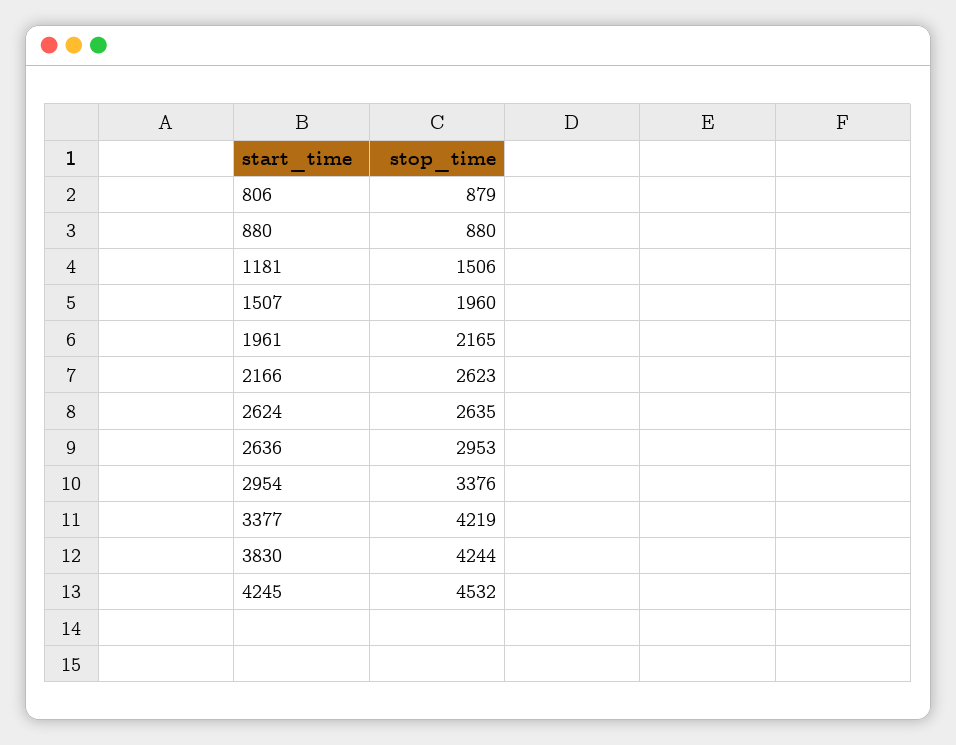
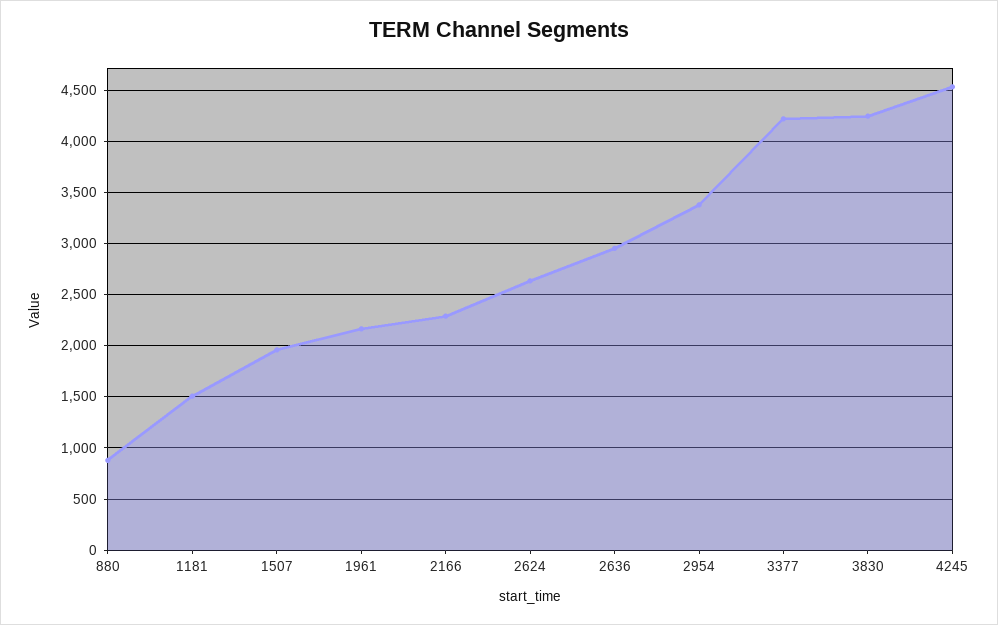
  {
-   "806": 879,
    "880": 880,
    "1181": 1506,
    "1507": 1960,
    "1961": 2165,
-   "2166": 2623,
+   "2166": 2300,
    "2624": 2635,
    "2636": 2953,
    "2954": 3376,
    "3377": 4219,
    "3830": 4244,
    "4245": 4532
  }

